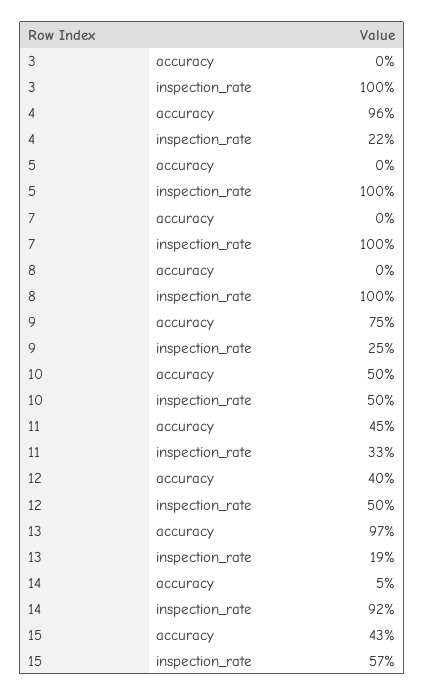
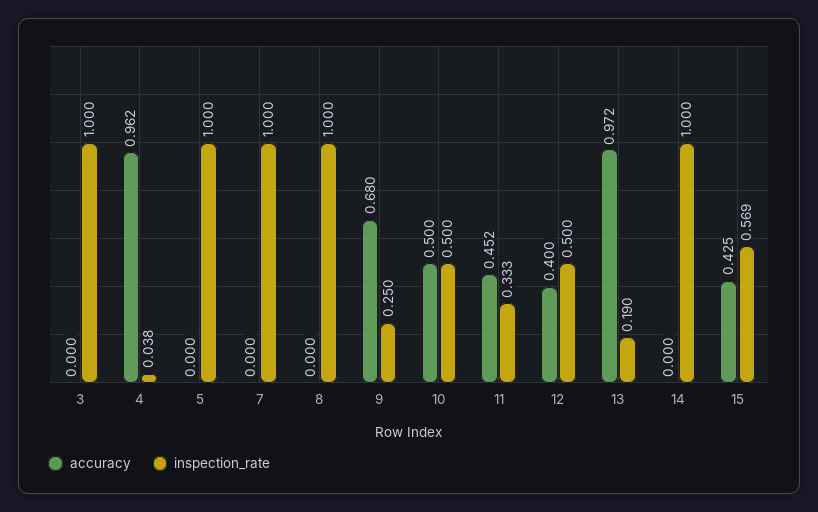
  {
    "accuracy": {
      "3": 0,
      "4": 0.962,
      "5": 0,
      "7": 0,
      "8": 0,
-     "9": 0.75,
+     "9": 0.68,
      "10": 0.5,
      "11": 0.452,
      "12": 0.4,
      "13": 0.972,
-     "14": 0.05,
+     "14": 0,
      "15": 0.425
    },
    "inspection_rate": {
      "3": 1,
-     "4": 0.22,
+     "4": 0.038,
      "5": 1,
      "7": 1,
      "8": 1,
      "9": 0.25,
      "10": 0.5,
      "11": 0.333,
      "12": 0.5,
      "13": 0.19,
-     "14": 0.92,
+     "14": 1,
      "15": 0.569
    }
  }

